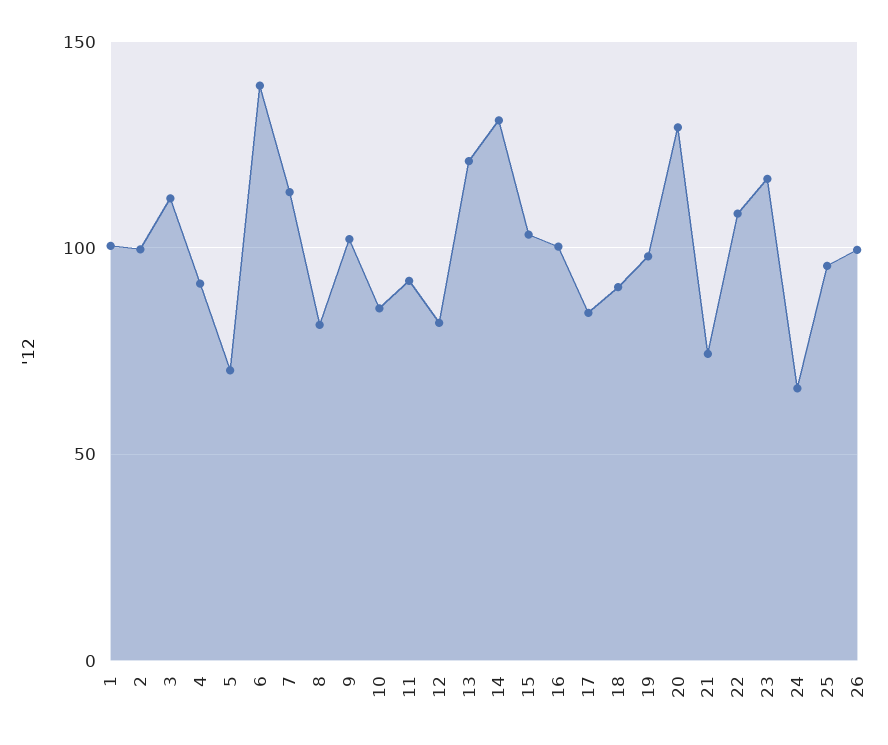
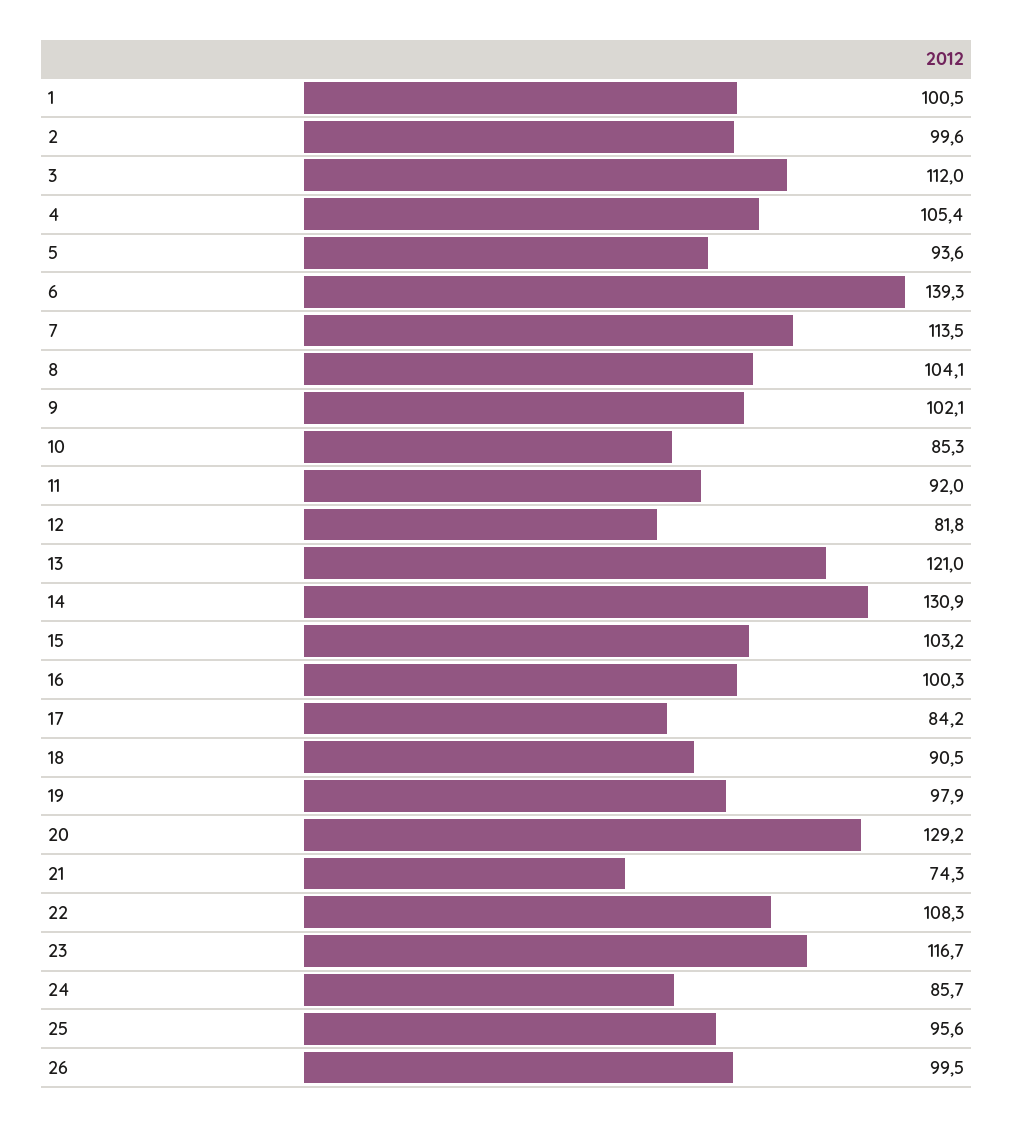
  {
    "1": 100.5,
    "2": 99.6,
    "3": 112,
-   "4": 90,
+   "4": 105.4,
-   "5": 70,
+   "5": 93.6,
    "6": 139.3,
    "7": 113.5,
-   "8": 80,
+   "8": 104.1,
    "9": 102.1,
    "10": 85.3,
    "11": 92,
    "12": 81.8,
    "13": 121,
    "14": 130.9,
    "15": 103.2,
    "16": 100.3,
    "17": 84.2,
    "18": 90.5,
    "19": 97.9,
    "20": 129.2,
    "21": 74.3,
    "22": 108.3,
    "23": 116.7,
-   "24": 65,
+   "24": 85.7,
    "25": 95.6,
    "26": 99.5
  }

